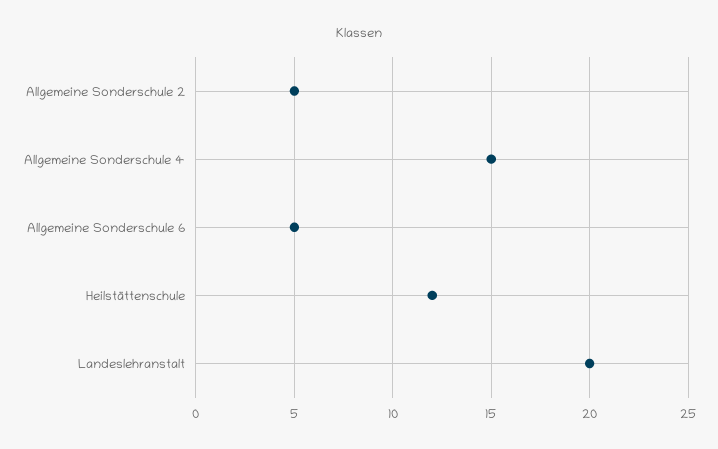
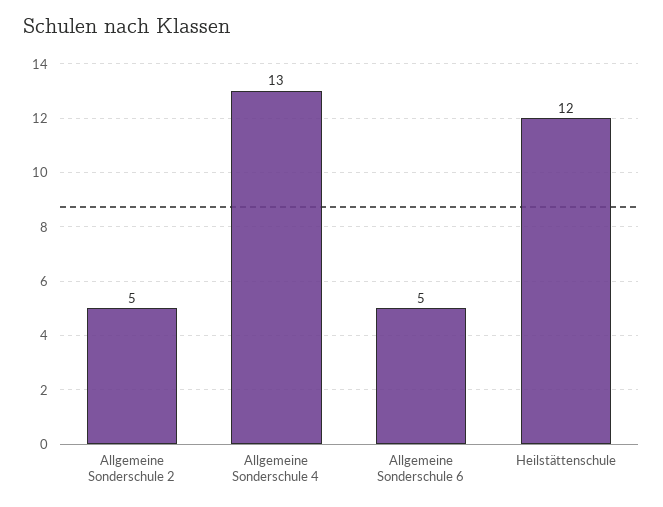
  {
    "Allgemeine Sonderschule 2": 5,
-   "Allgemeine Sonderschule 4": 15,
+   "Allgemeine Sonderschule 4": 13,
    "Allgemeine Sonderschule 6": 5,
-   "Heilstättenschule": 12,
+   "Heilstättenschule": 12
-   "Landeslehranstalt": 20
  }

